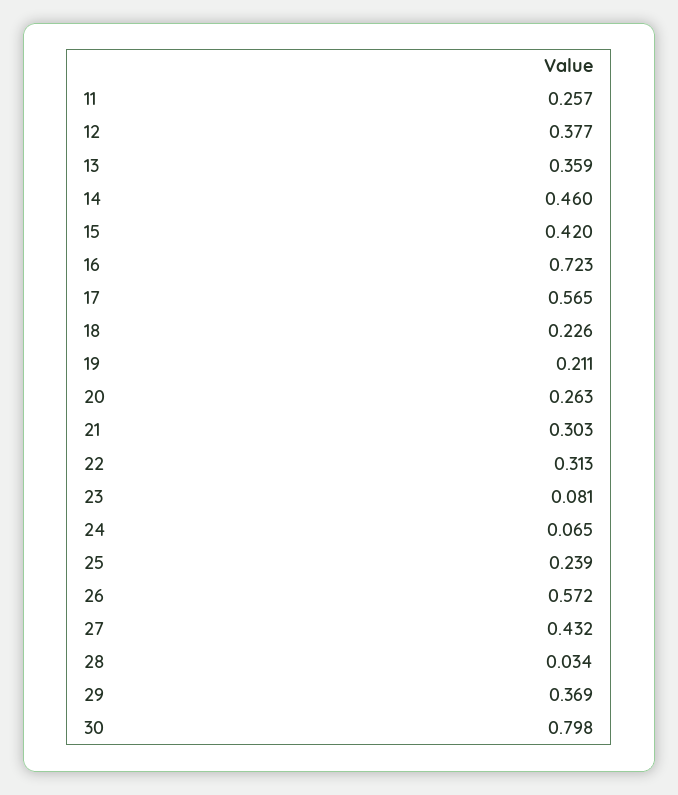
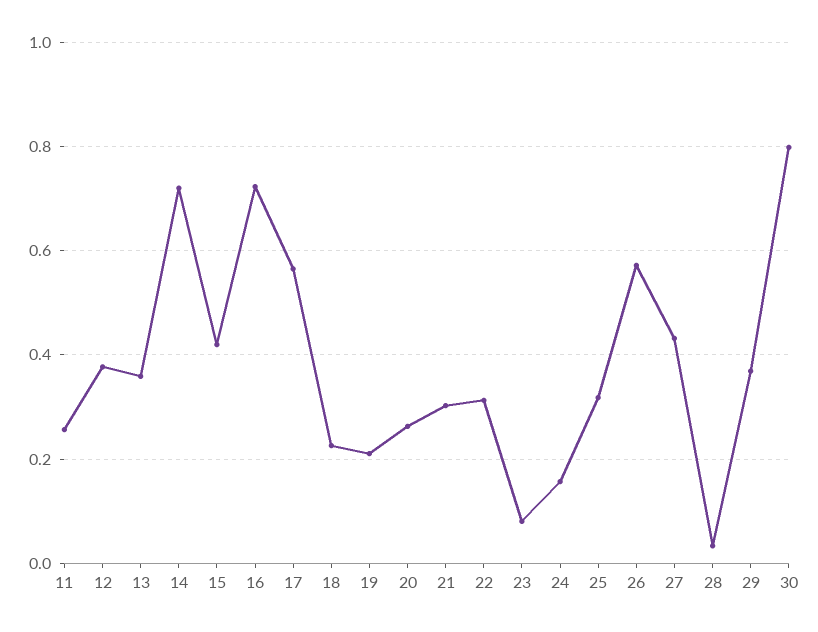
  {
    "11": 0.257,
    "12": 0.377,
    "13": 0.359,
-   "14": 0.46,
+   "14": 0.72,
    "15": 0.42,
    "16": 0.723,
    "17": 0.565,
    "18": 0.226,
    "19": 0.211,
    "20": 0.263,
    "21": 0.303,
    "22": 0.313,
    "23": 0.081,
-   "24": 0.065,
+   "24": 0.16,
-   "25": 0.239,
+   "25": 0.32,
    "26": 0.572,
    "27": 0.432,
    "28": 0.034,
    "29": 0.369,
    "30": 0.798
  }

